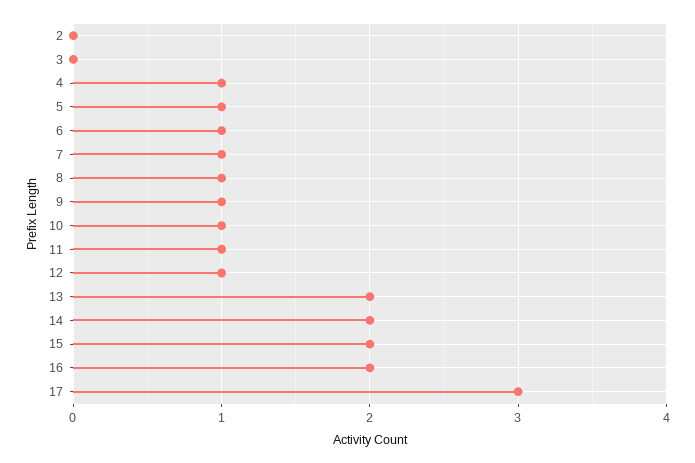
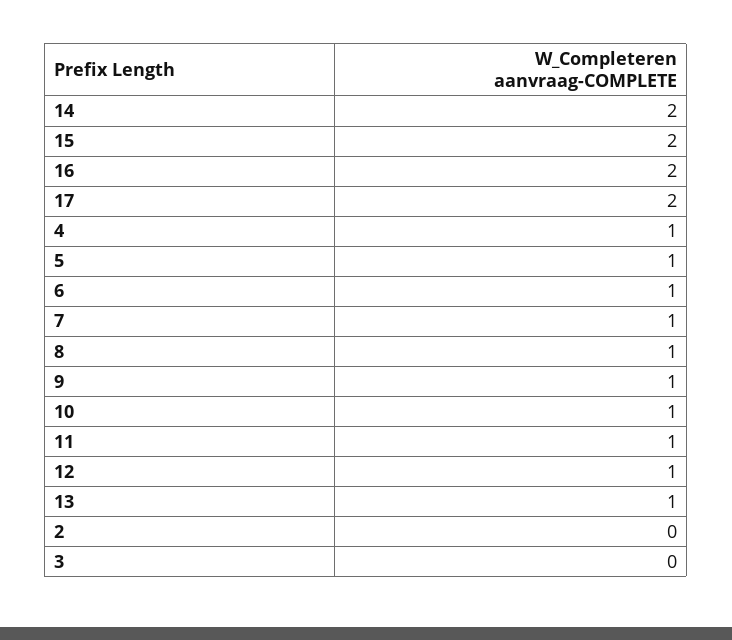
  {
    "2": 0,
    "3": 0,
    "4": 1,
    "5": 1,
    "6": 1,
    "7": 1,
    "8": 1,
    "9": 1,
    "10": 1,
    "11": 1,
    "12": 1,
-   "13": 2,
+   "13": 1,
    "14": 2,
    "15": 2,
    "16": 2,
-   "17": 3
+   "17": 2
  }

